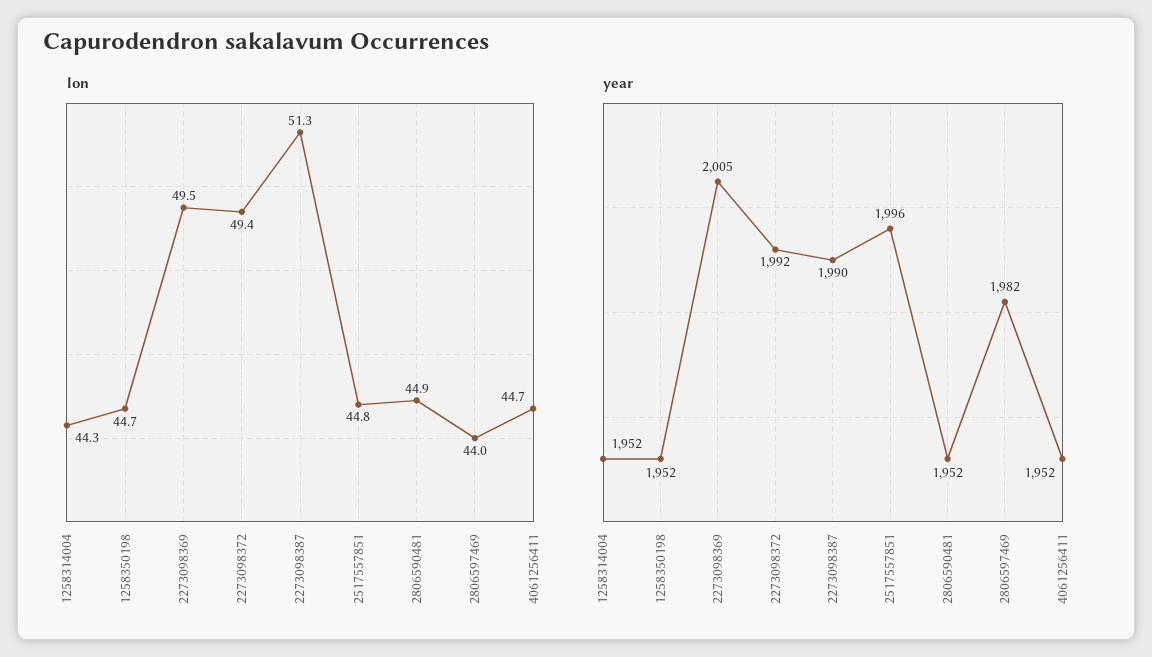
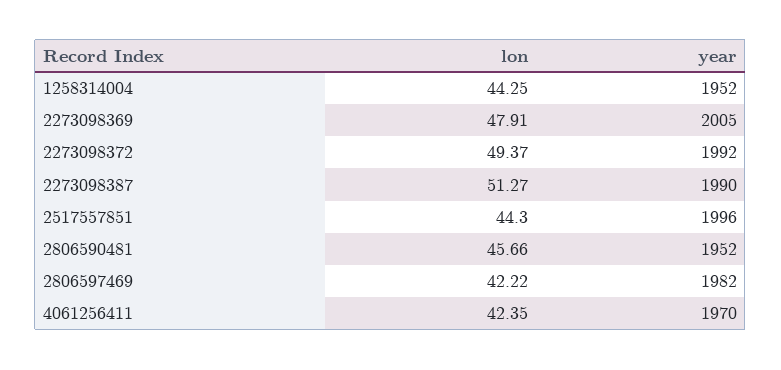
  {
    "lon": {
      "1258314004": 44.25,
-     "1258350198": 44.7,
-     "2273098369": 49.5,
+     "2273098369": 47.91,
      "2273098372": 49.37,
      "2273098387": 51.27,
-     "2517557851": 44.8,
+     "2517557851": 44.3,
-     "2806590481": 44.9,
+     "2806590481": 45.66,
-     "2806597469": 44,
+     "2806597469": 42.22,
-     "4061256411": 44.7
+     "4061256411": 42.35
    },
    "year": {
      "1258314004": 1952,
-     "1258350198": 1952,
      "2273098369": 2005,
      "2273098372": 1992,
      "2273098387": 1990,
      "2517557851": 1996,
      "2806590481": 1952,
      "2806597469": 1982,
-     "4061256411": 1952
+     "4061256411": 1970
    }
  }

